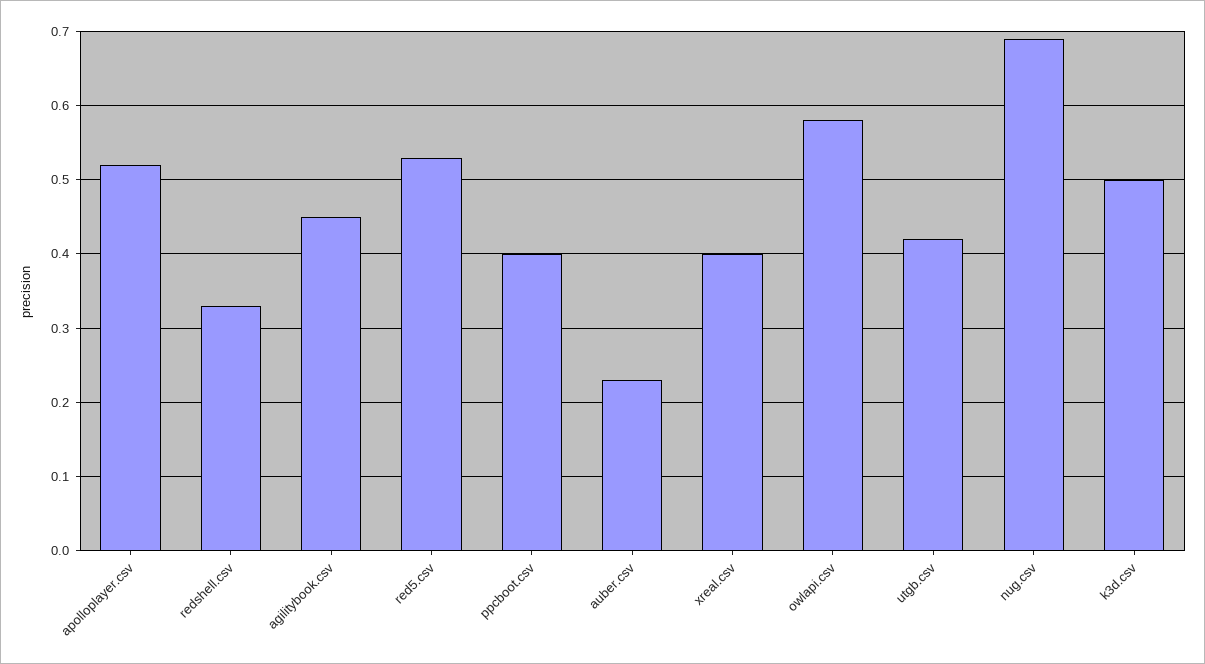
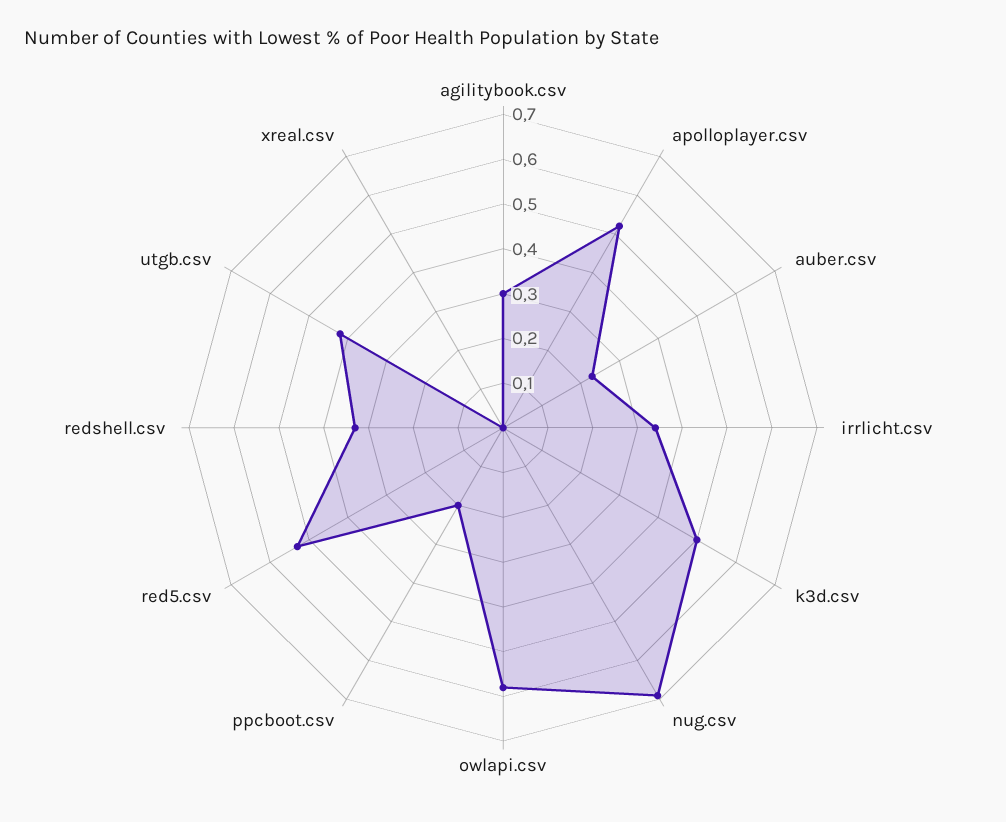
  {
    "apolloplayer.csv": 0.52,
    "redshell.csv": 0.33,
-   "agilitybook.csv": 0.45,
+   "agilitybook.csv": 0.3,
    "red5.csv": 0.53,
-   "ppcboot.csv": 0.4,
+   "ppcboot.csv": 0.2,
    "auber.csv": 0.23,
-   "xreal.csv": 0.4,
+   "xreal.csv": 0,
    "owlapi.csv": 0.58,
    "utgb.csv": 0.42,
    "nug.csv": 0.69,
-   "k3d.csv": 0.5
+   "k3d.csv": 0.5,
+   "irrlicht.csv": 0.35
  }

